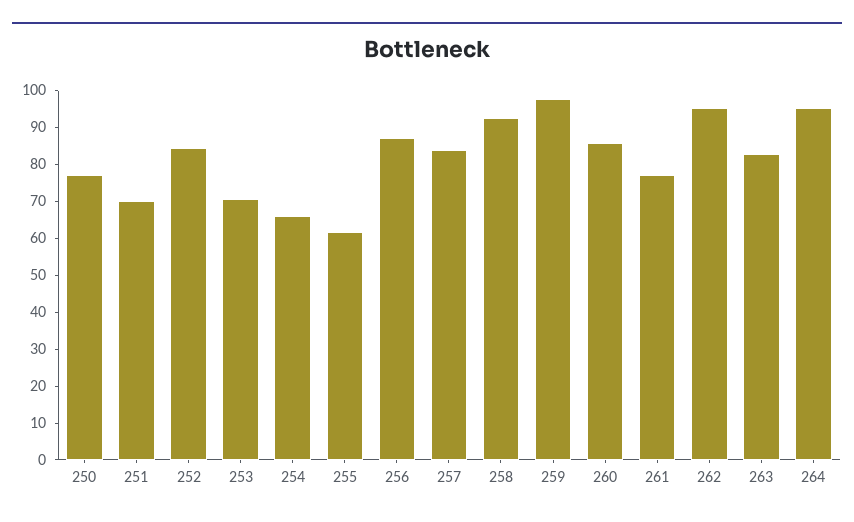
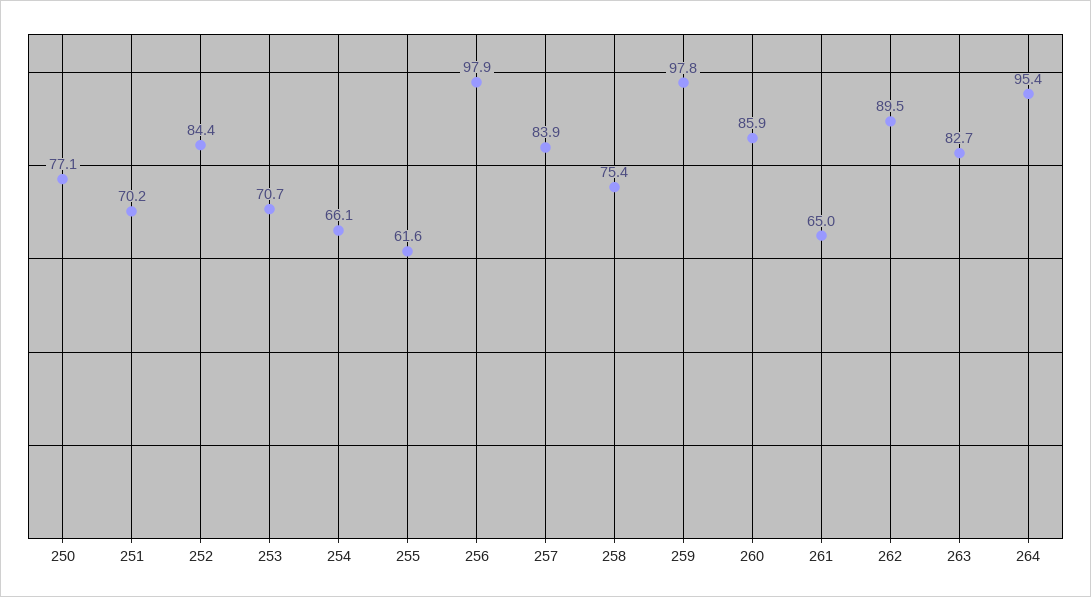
  {
    "250": 77.1,
    "251": 70.2,
    "252": 84.4,
    "253": 70.7,
    "254": 66.1,
    "255": 61.6,
-   "256": 87.5,
+   "256": 97.9,
    "257": 83.9,
-   "258": 92.5,
+   "258": 75.4,
    "259": 97.8,
    "260": 85.9,
-   "261": 77.5,
+   "261": 65,
-   "262": 95,
+   "262": 89.5,
    "263": 82.7,
    "264": 95.4
  }

